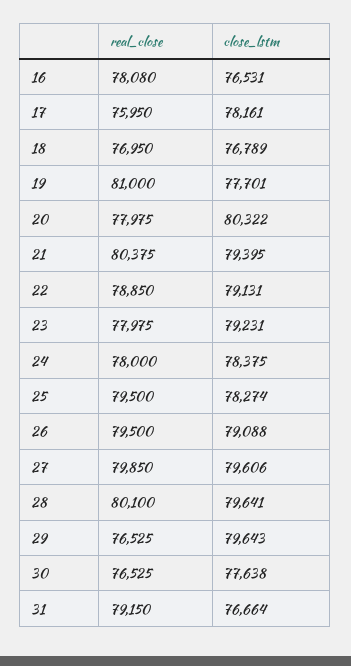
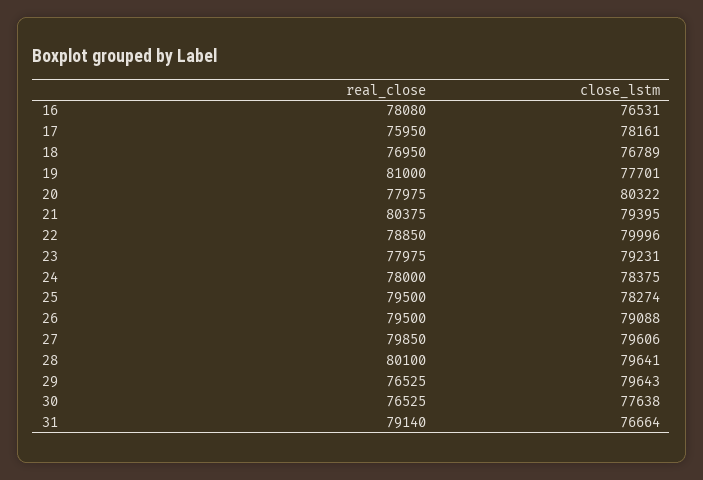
  {
    "real_close": {
      "16": 78080,
      "17": 75950,
      "18": 76950,
      "19": 81000,
      "20": 77975,
      "21": 80375,
      "22": 78850,
      "23": 77975,
      "24": 78000,
      "25": 79500,
      "26": 79500,
      "27": 79850,
      "28": 80100,
      "29": 76525,
      "30": 76525,
-     "31": 79150
+     "31": 79140
    },
    "close_lstm": {
      "16": 76531,
      "17": 78161,
      "18": 76789,
      "19": 77701,
      "20": 80322,
      "21": 79395,
-     "22": 79131,
+     "22": 79996,
      "23": 79231,
      "24": 78375,
      "25": 78274,
      "26": 79088,
      "27": 79606,
      "28": 79641,
      "29": 79643,
      "30": 77638,
      "31": 76664
    }
  }

